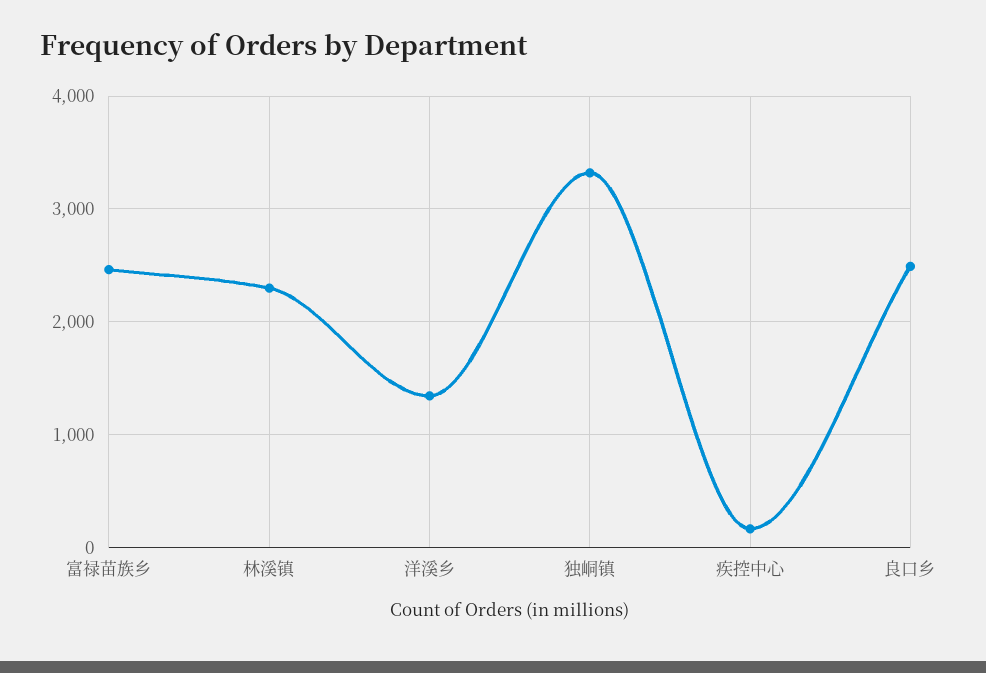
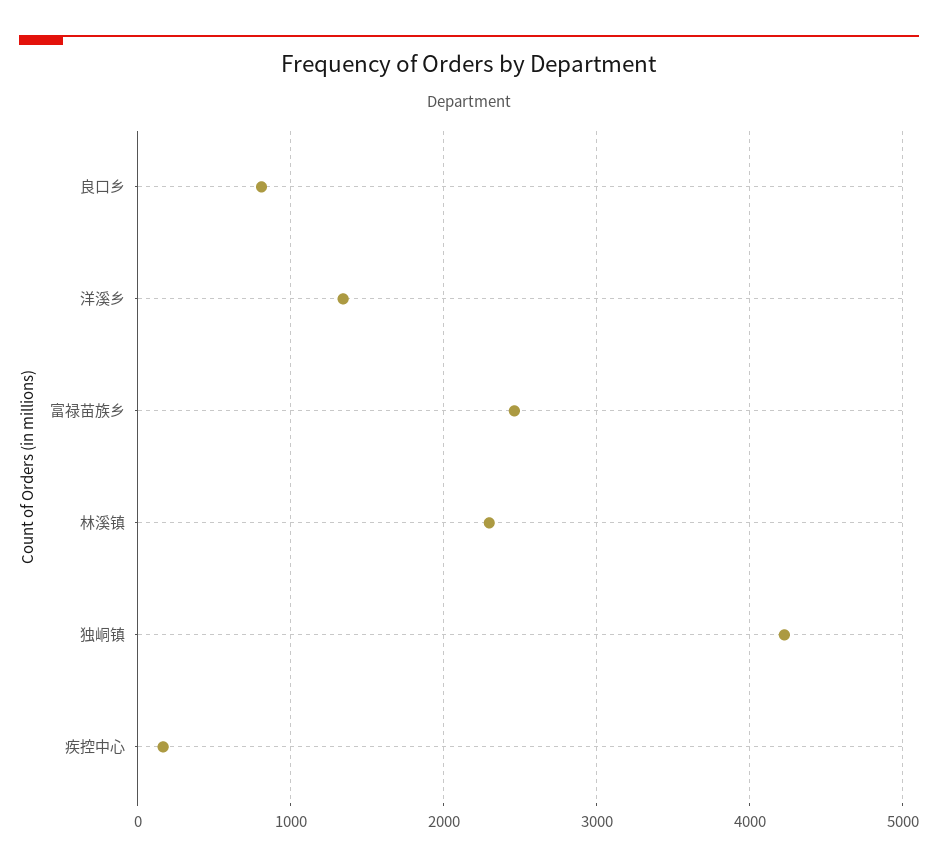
  {
    "富禄苗族乡": 2500,
    "林溪镇": 2300,
    "洋溪乡": 1300,
-   "独峒镇": 3300,
+   "独峒镇": 4200,
    "疾控中心": 200,
-   "良口乡": 2500
+   "良口乡": 800
  }

